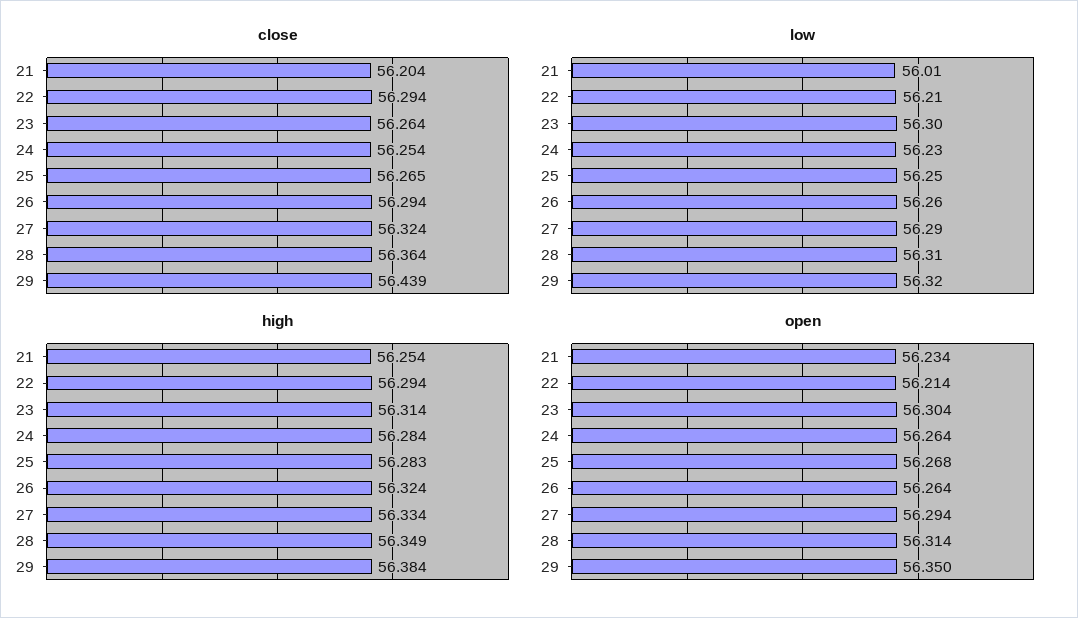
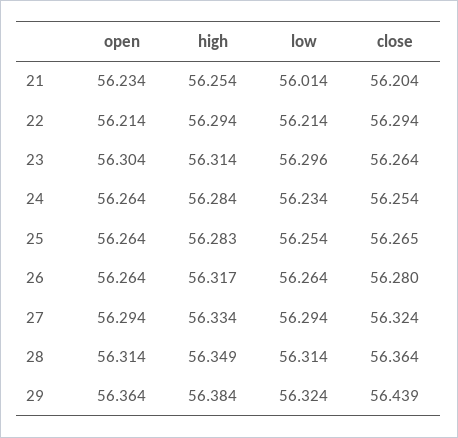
  {
    "close": {
      "21": 56.204,
      "22": 56.294,
      "23": 56.264,
      "24": 56.254,
      "25": 56.265,
-     "26": 56.294,
+     "26": 56.28,
      "27": 56.324,
      "28": 56.364,
      "29": 56.439
    },
    "low": {
      "21": 56.014,
      "22": 56.214,
      "23": 56.296,
      "24": 56.234,
      "25": 56.254,
      "26": 56.264,
      "27": 56.294,
      "28": 56.314,
      "29": 56.324
    },
    "high": {
      "21": 56.254,
      "22": 56.294,
      "23": 56.314,
      "24": 56.284,
      "25": 56.283,
-     "26": 56.324,
+     "26": 56.317,
      "27": 56.334,
      "28": 56.349,
      "29": 56.384
    },
    "open": {
      "21": 56.234,
      "22": 56.214,
      "23": 56.304,
      "24": 56.264,
-     "25": 56.268,
+     "25": 56.264,
      "26": 56.264,
      "27": 56.294,
      "28": 56.314,
-     "29": 56.35
+     "29": 56.364
    }
  }

